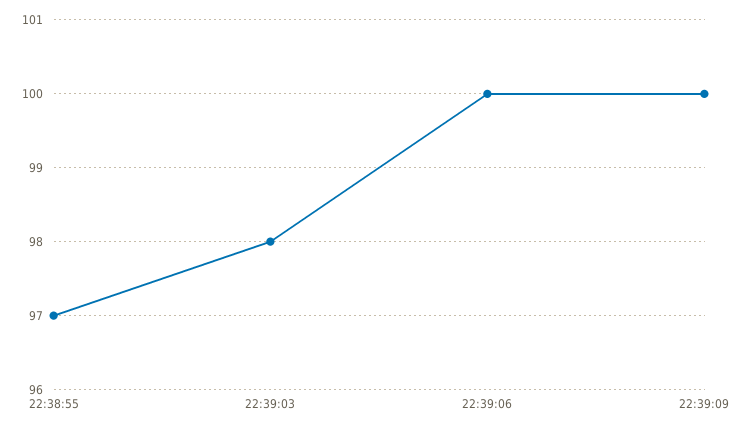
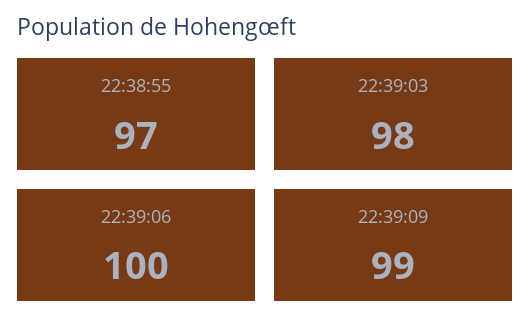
  {
    "22:38:55": 97,
    "22:39:03": 98,
    "22:39:06": 100,
-   "22:39:09": 100
+   "22:39:09": 99
  }

